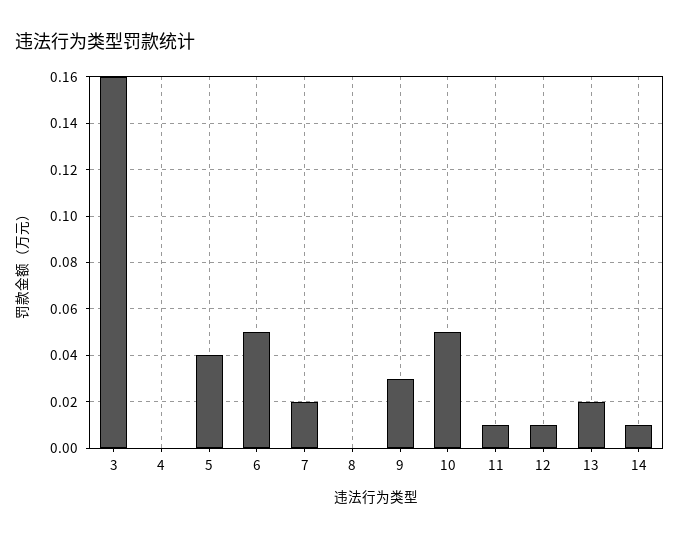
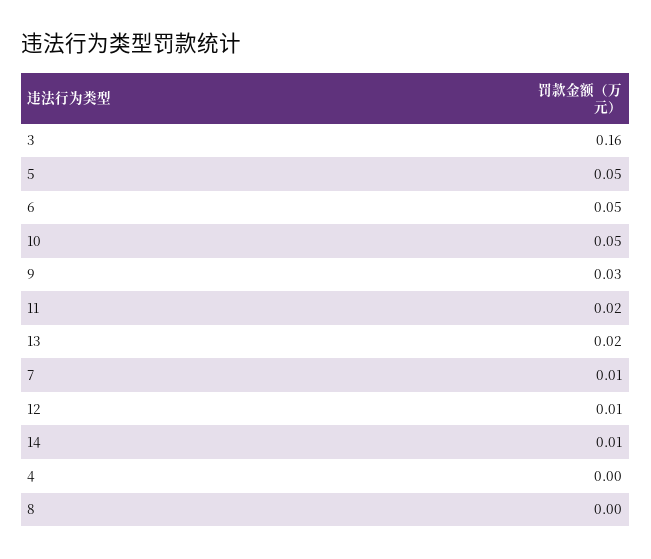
  {
    "3": 0.16,
    "4": 0,
-   "5": 0.04,
+   "5": 0.05,
    "6": 0.05,
-   "7": 0.02,
+   "7": 0.01,
    "8": 0,
    "9": 0.03,
    "10": 0.05,
-   "11": 0.01,
+   "11": 0.02,
    "12": 0.01,
    "13": 0.02,
    "14": 0.01
  }

